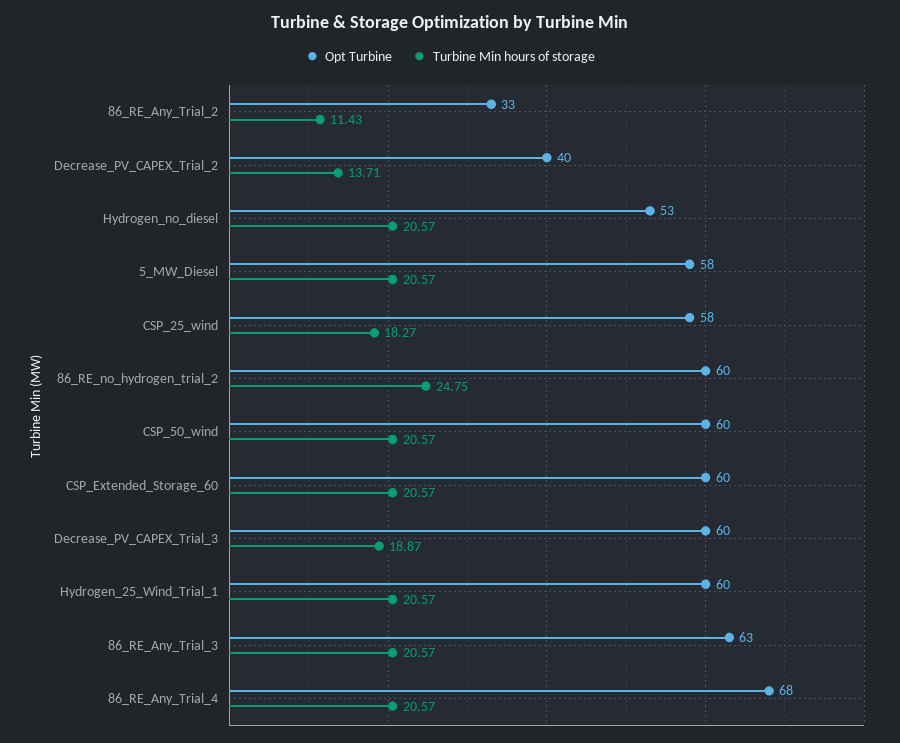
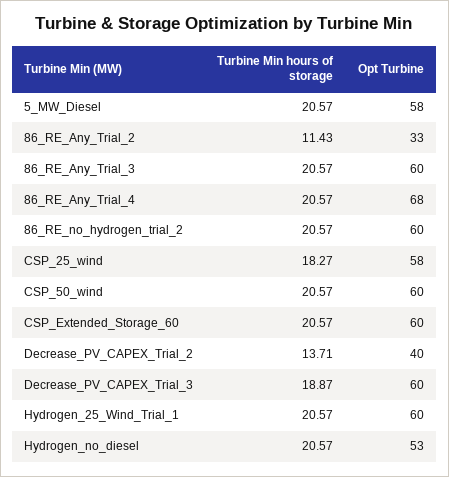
  {
    "Opt Turbine": {
      "86_RE_Any_Trial_2": 33,
      "Decrease_PV_CAPEX_Trial_2": 40,
      "Hydrogen_no_diesel": 53,
      "5_MW_Diesel": 58,
      "CSP_25_wind": 58,
      "86_RE_no_hydrogen_trial_2": 60,
      "CSP_50_wind": 60,
      "CSP_Extended_Storage_60": 60,
      "Decrease_PV_CAPEX_Trial_3": 60,
      "Hydrogen_25_Wind_Trial_1": 60,
-     "86_RE_Any_Trial_3": 63,
+     "86_RE_Any_Trial_3": 60,
      "86_RE_Any_Trial_4": 68
    },
    "Turbine Min hours of storage": {
      "86_RE_Any_Trial_2": 11.43,
      "Decrease_PV_CAPEX_Trial_2": 13.71,
      "Hydrogen_no_diesel": 20.57,
      "5_MW_Diesel": 20.57,
      "CSP_25_wind": 18.27,
-     "86_RE_no_hydrogen_trial_2": 24.75,
+     "86_RE_no_hydrogen_trial_2": 20.57,
      "CSP_50_wind": 20.57,
      "CSP_Extended_Storage_60": 20.57,
      "Decrease_PV_CAPEX_Trial_3": 18.87,
      "Hydrogen_25_Wind_Trial_1": 20.57,
      "86_RE_Any_Trial_3": 20.57,
      "86_RE_Any_Trial_4": 20.57
    }
  }

